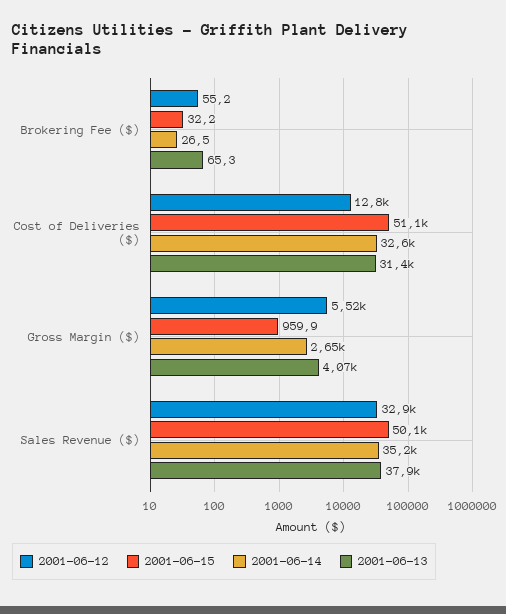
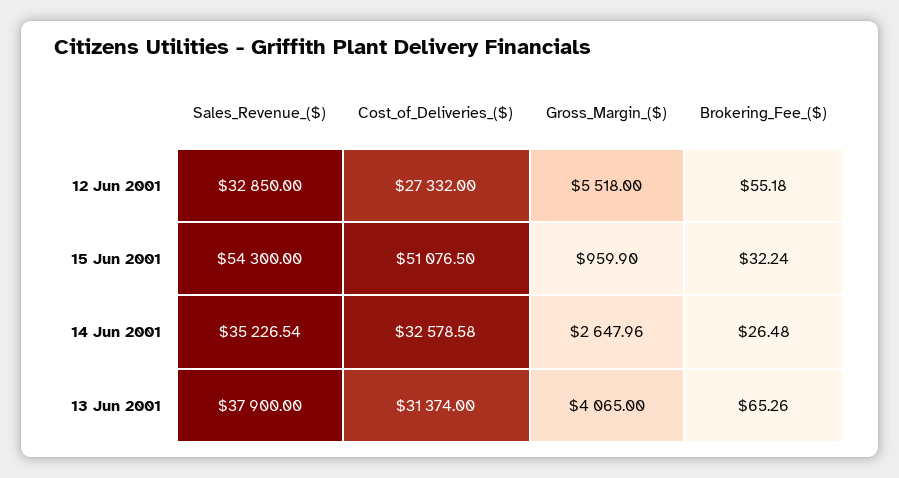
  {
    "2001-06-12": {
      "Brokering Fee ($)": 55.18,
-     "Cost of Deliveries ($)": 12800,
+     "Cost of Deliveries ($)": 27332,
      "Gross Margin ($)": 5518,
      "Sales Revenue ($)": 32850
    },
    "2001-06-15": {
      "Brokering Fee ($)": 32.24,
      "Cost of Deliveries ($)": 51076.5,
      "Gross Margin ($)": 959.9,
-     "Sales Revenue ($)": 50100
+     "Sales Revenue ($)": 54300
    },
    "2001-06-14": {
      "Brokering Fee ($)": 26.48,
      "Cost of Deliveries ($)": 32578.58,
      "Gross Margin ($)": 2647.96,
      "Sales Revenue ($)": 35226.54
    },
    "2001-06-13": {
      "Brokering Fee ($)": 65.26,
      "Cost of Deliveries ($)": 31374,
      "Gross Margin ($)": 4065,
      "Sales Revenue ($)": 37900
    }
  }

